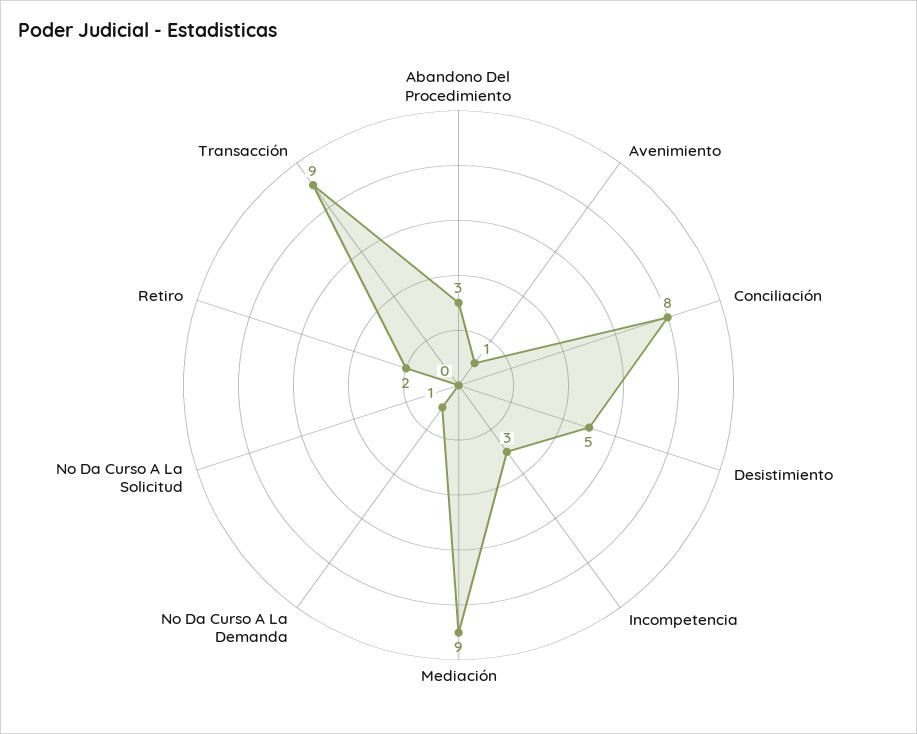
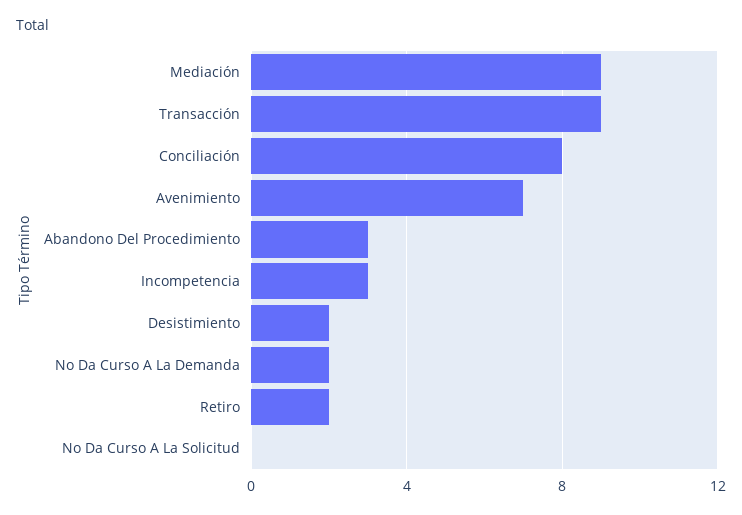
  {
    "Abandono Del Procedimiento": 3,
-   "Avenimiento": 1,
+   "Avenimiento": 7,
    "Conciliación": 8,
-   "Desistimiento": 5,
+   "Desistimiento": 2,
    "Incompetencia": 3,
    "Mediación": 9,
-   "No Da Curso A La Demanda": 1,
+   "No Da Curso A La Demanda": 2,
    "No Da Curso A La Solicitud": 0,
    "Retiro": 2,
    "Transacción": 9
  }

